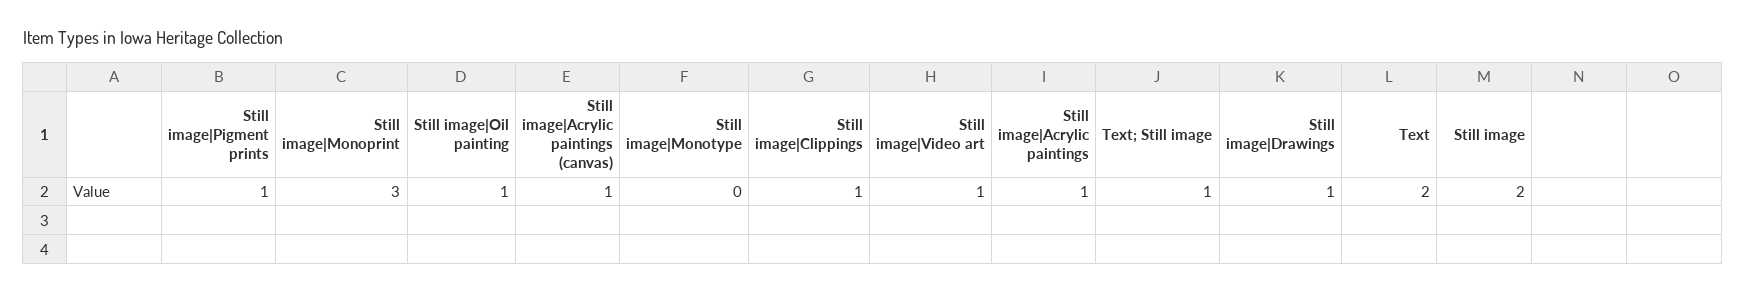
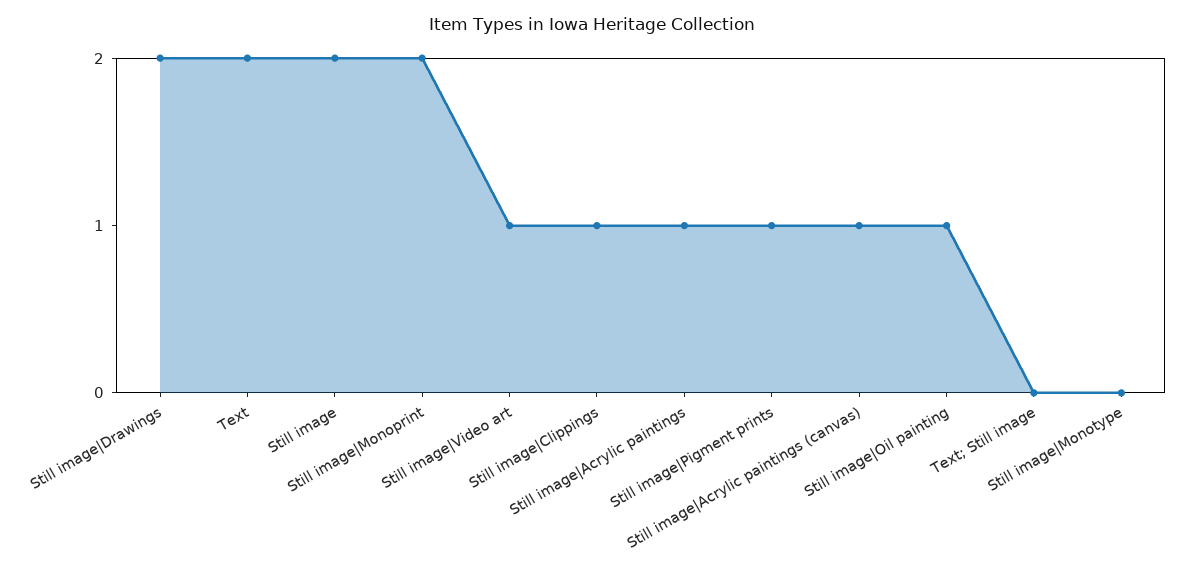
  {
    "Still image|Pigment prints": 1,
-   "Still image|Monoprint": 3,
+   "Still image|Monoprint": 2,
    "Still image|Oil painting": 1,
    "Still image|Acrylic paintings (canvas)": 1,
    "Still image|Monotype": 0,
    "Still image|Clippings": 1,
    "Still image|Video art": 1,
    "Still image|Acrylic paintings": 1,
-   "Text; Still image": 1,
+   "Text; Still image": 0,
-   "Still image|Drawings": 1,
+   "Still image|Drawings": 2,
    "Text": 2,
    "Still image": 2
  }

